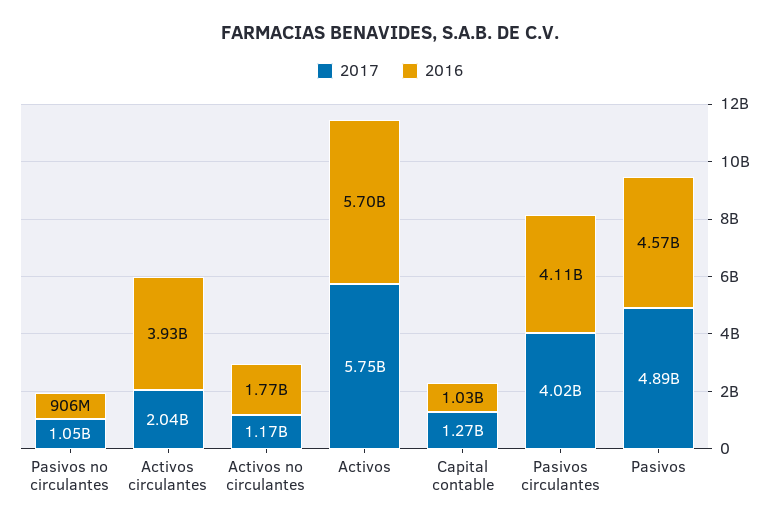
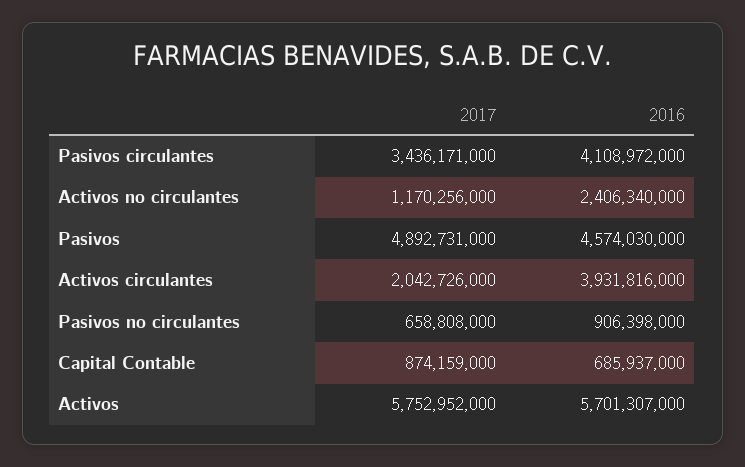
  {
    "2017": {
-     "Pasivos no circulantes": 1050000000,
+     "Pasivos no circulantes": 658808000,
      "Activos circulantes": 2042726000,
      "Activos no circulantes": 1170256000,
      "Activos": 5752952000,
-     "Capital contable": 1270000000,
+     "Capital contable": 874159000,
-     "Pasivos circulantes": 4020000000,
+     "Pasivos circulantes": 3436171000,
      "Pasivos": 4892731000
    },
    "2016": {
      "Pasivos no circulantes": 906398000,
      "Activos circulantes": 3931816000,
-     "Activos no circulantes": 1770000000,
+     "Activos no circulantes": 2406340000,
      "Activos": 5701307000,
-     "Capital contable": 1030000000,
+     "Capital contable": 685937000,
      "Pasivos circulantes": 4108972000,
      "Pasivos": 4574030000
    }
  }

